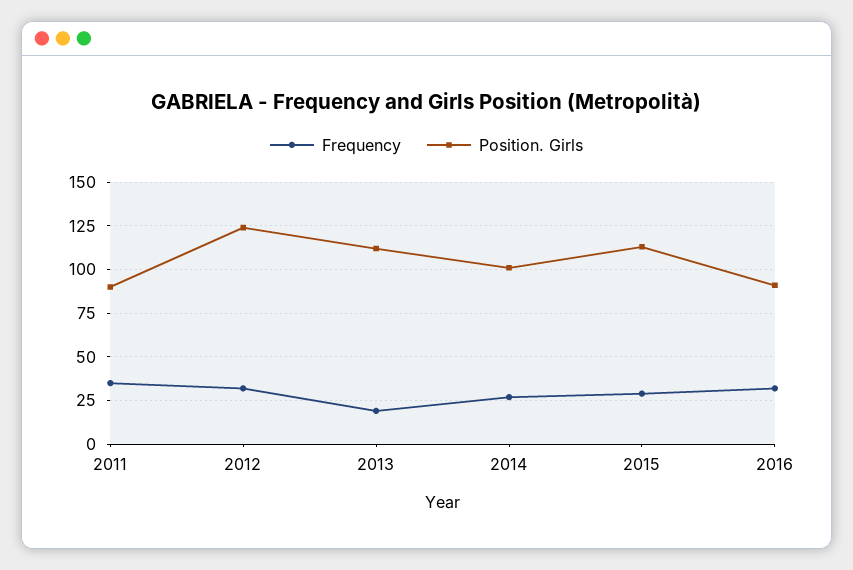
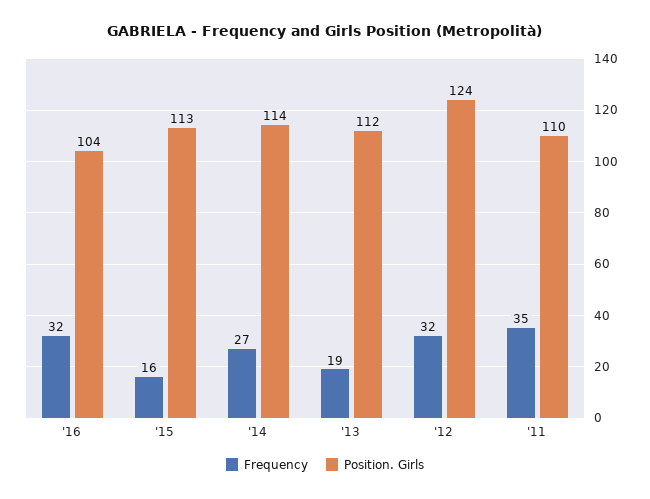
  {
    "Frequency": {
      "2011": 35,
      "2012": 32,
      "2013": 19,
      "2014": 27,
-     "2015": 30,
+     "2015": 16,
      "2016": 32
    },
    "Position. Girls": {
-     "2011": 90,
+     "2011": 110,
      "2012": 124,
      "2013": 112,
-     "2014": 100,
+     "2014": 114,
      "2015": 113,
-     "2016": 90
+     "2016": 104
    }
  }

